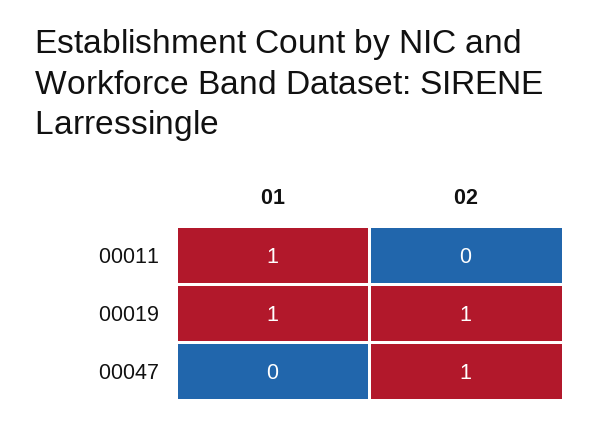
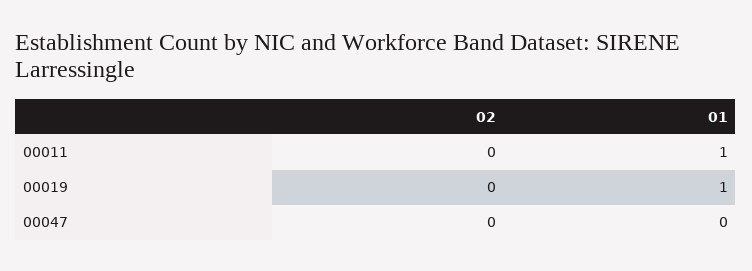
  {
    "01": {
      "00011": 1,
      "00019": 1,
      "00047": 0
    },
    "02": {
      "00011": 0,
-     "00019": 1,
+     "00019": 0,
-     "00047": 1
+     "00047": 0
    }
  }

